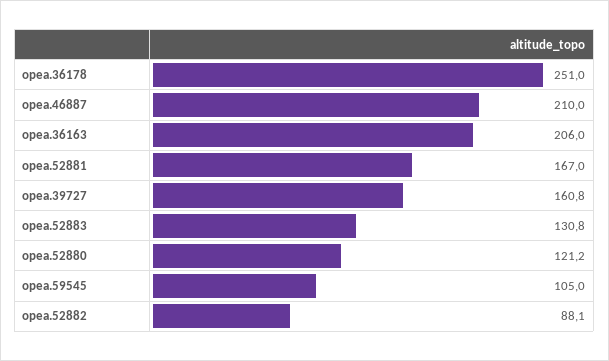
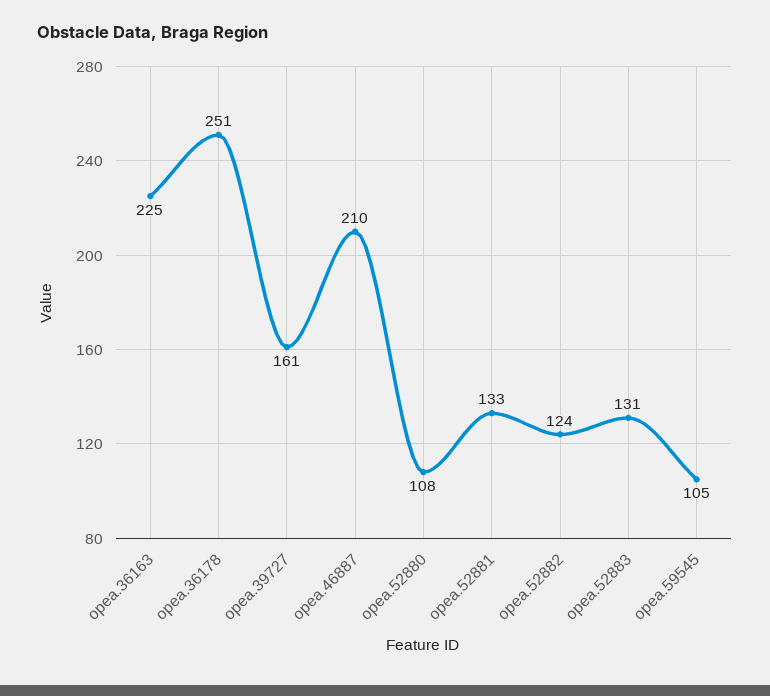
  {
    "opea.36178": 251,
    "opea.46887": 210,
-   "opea.36163": 206,
+   "opea.36163": 225,
-   "opea.52881": 167,
+   "opea.52881": 133,
    "opea.39727": 160.8,
    "opea.52883": 130.8,
-   "opea.52880": 121.2,
+   "opea.52880": 108,
    "opea.59545": 105,
-   "opea.52882": 88.1
+   "opea.52882": 124
  }

